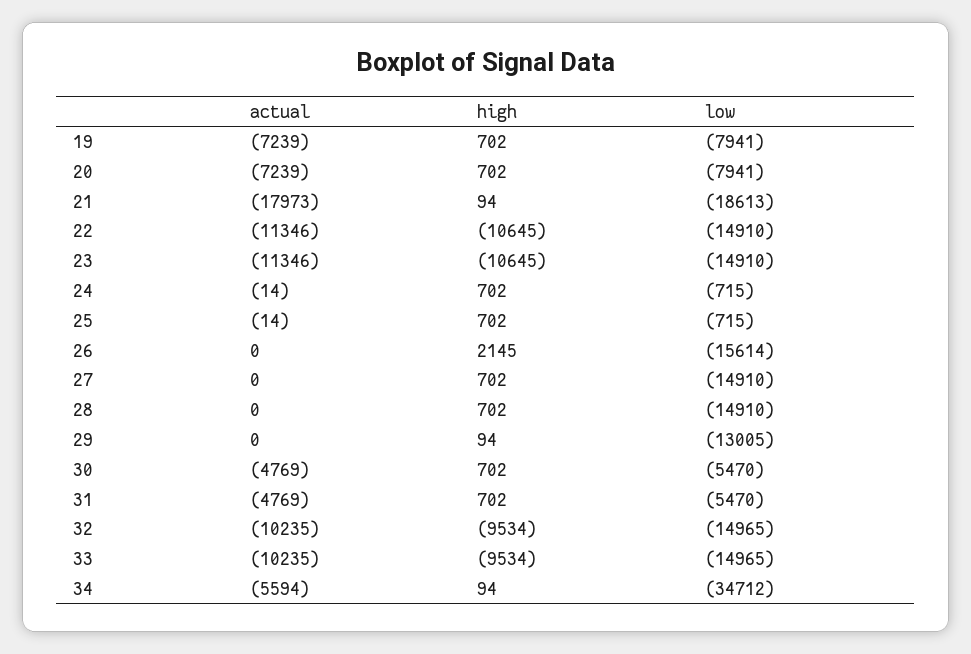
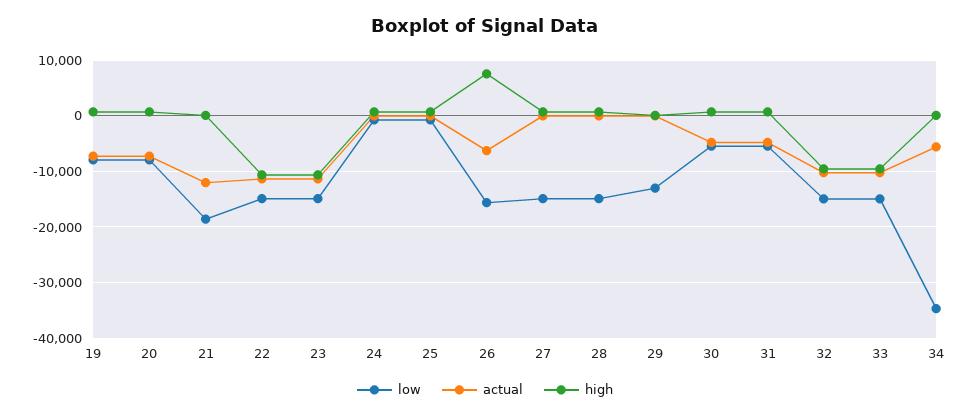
  {
    "actual": {
      "19": -7239,
      "20": -7239,
-     "21": -17973,
+     "21": -12000,
      "22": -11346,
      "23": -11346,
      "24": -14,
      "25": -14,
-     "26": 0,
+     "26": -6000,
      "27": 0,
      "28": 0,
      "29": 0,
      "30": -4769,
      "31": -4769,
      "32": -10235,
      "33": -10235,
      "34": -5594
    },
    "high": {
      "19": 702,
      "20": 702,
      "21": 94,
      "22": -10645,
      "23": -10645,
      "24": 702,
      "25": 702,
-     "26": 2145,
+     "26": 8000,
      "27": 702,
      "28": 702,
      "29": 94,
      "30": 702,
      "31": 702,
      "32": -9534,
      "33": -9534,
      "34": 94
    },
    "low": {
      "19": -7941,
      "20": -7941,
      "21": -18613,
      "22": -14910,
      "23": -14910,
      "24": -715,
      "25": -715,
      "26": -15614,
      "27": -14910,
      "28": -14910,
      "29": -13005,
      "30": -5470,
      "31": -5470,
      "32": -14965,
      "33": -14965,
      "34": -34712
    }
  }

